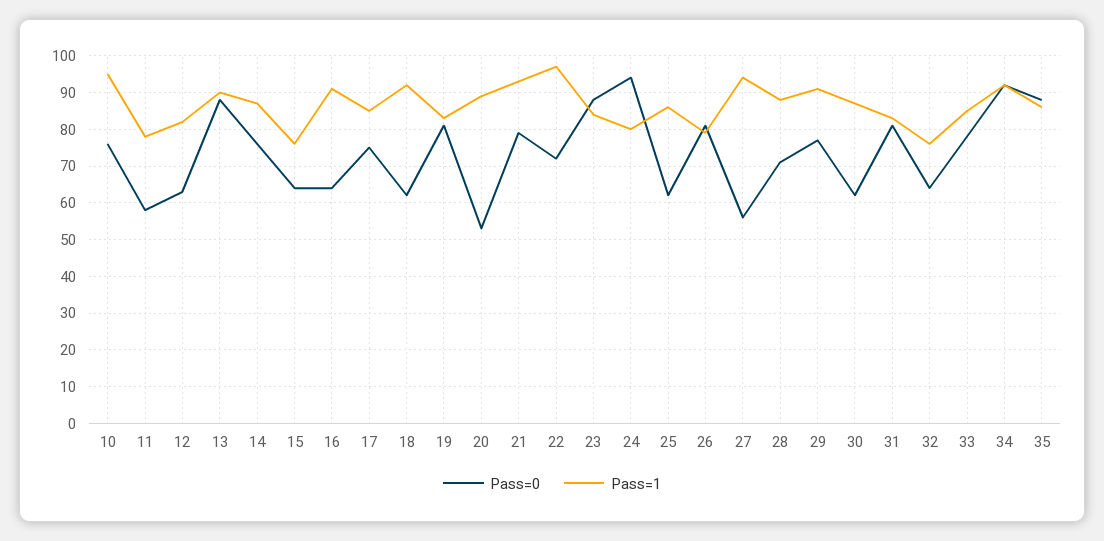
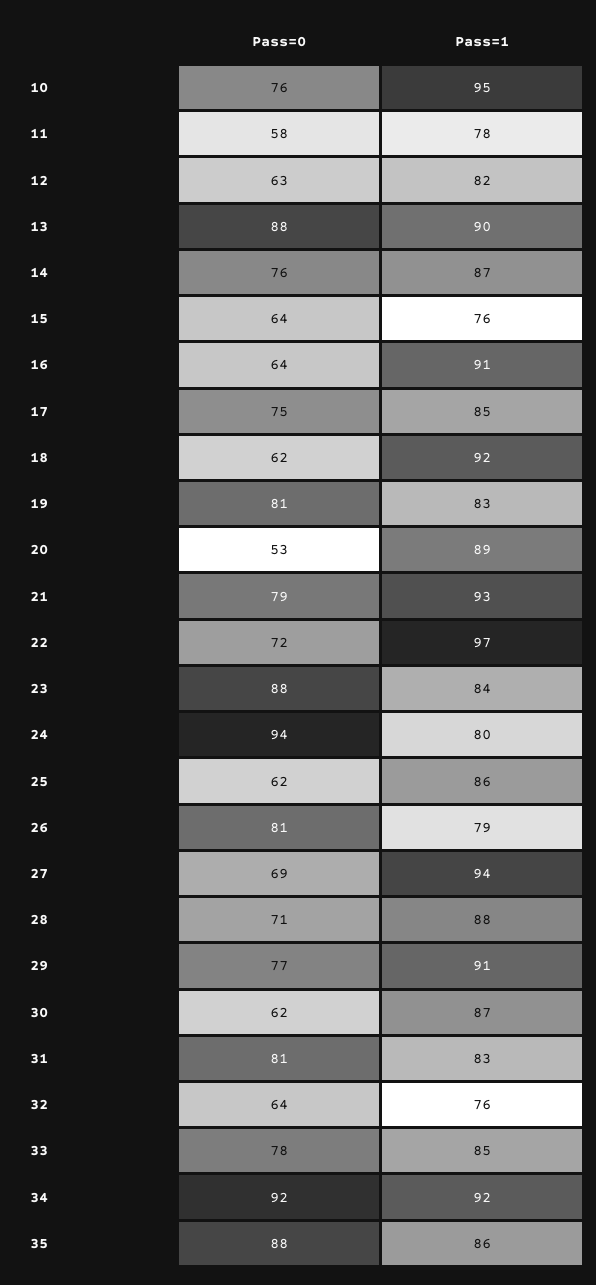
  {
    "Pass=0": {
      "10": 76,
      "11": 58,
      "12": 63,
      "13": 88,
      "14": 76,
      "15": 64,
      "16": 64,
      "17": 75,
      "18": 62,
      "19": 81,
      "20": 53,
      "21": 79,
      "22": 72,
      "23": 88,
      "24": 94,
      "25": 62,
      "26": 81,
-     "27": 55,
+     "27": 69,
      "28": 71,
      "29": 77,
      "30": 62,
      "31": 81,
      "32": 64,
      "33": 78,
      "34": 92,
      "35": 88
    },
    "Pass=1": {
      "10": 95,
      "11": 78,
      "12": 82,
      "13": 90,
      "14": 87,
      "15": 76,
      "16": 91,
      "17": 85,
      "18": 92,
      "19": 83,
      "20": 89,
      "21": 93,
      "22": 97,
      "23": 84,
      "24": 80,
      "25": 86,
      "26": 79,
      "27": 94,
      "28": 88,
      "29": 91,
      "30": 87,
      "31": 83,
      "32": 76,
      "33": 85,
      "34": 92,
      "35": 86
    }
  }

